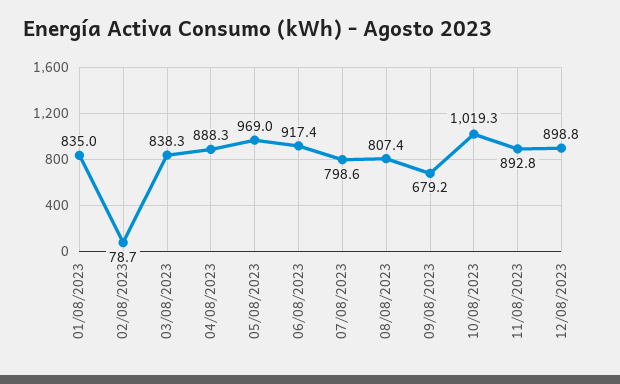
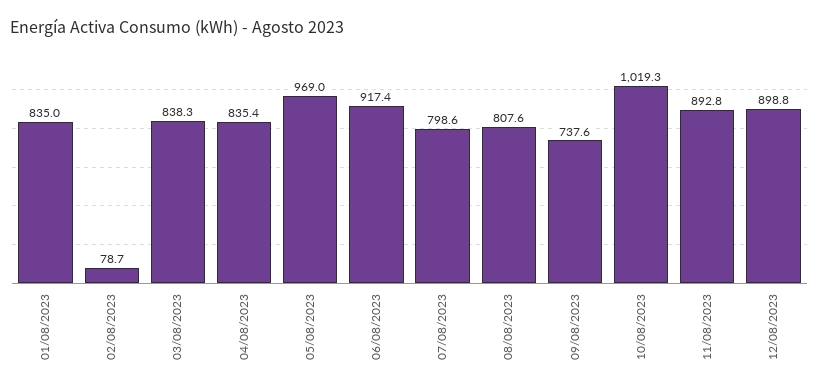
  {
    "01/08/2023": 835,
    "02/08/2023": 78.7,
    "03/08/2023": 838.3,
-   "04/08/2023": 888.3,
+   "04/08/2023": 835.4,
    "05/08/2023": 969,
    "06/08/2023": 917.4,
    "07/08/2023": 798.6,
-   "08/08/2023": 807.4,
+   "08/08/2023": 807.6,
-   "09/08/2023": 679.2,
+   "09/08/2023": 737.6,
    "10/08/2023": 1019.3,
    "11/08/2023": 892.8,
    "12/08/2023": 898.8
  }

